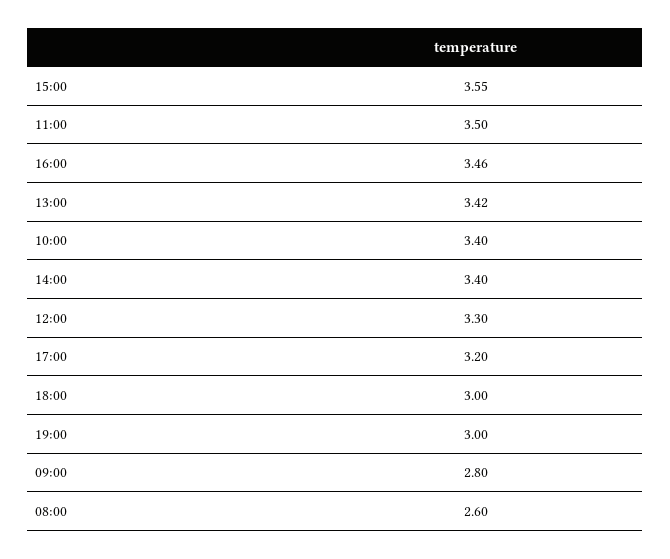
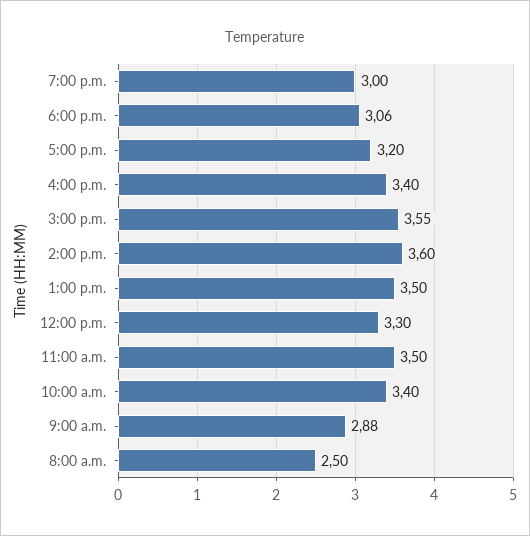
  {
    "15:00": 3.55,
    "11:00": 3.5,
-   "16:00": 3.46,
+   "16:00": 3.4,
-   "13:00": 3.42,
+   "13:00": 3.5,
    "10:00": 3.4,
-   "14:00": 3.4,
+   "14:00": 3.6,
    "12:00": 3.3,
    "17:00": 3.2,
-   "18:00": 3,
+   "18:00": 3.06,
    "19:00": 3,
-   "09:00": 2.8,
+   "09:00": 2.88,
-   "08:00": 2.6
+   "08:00": 2.5
  }

